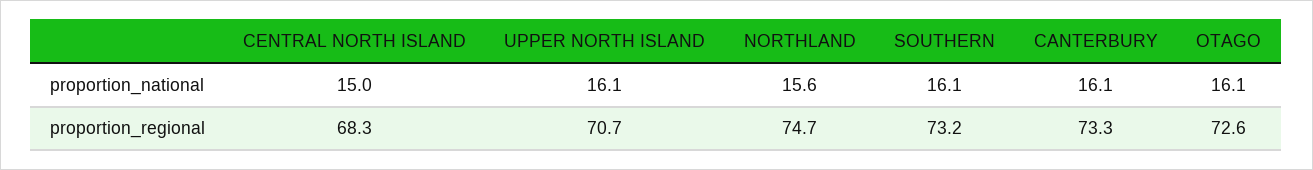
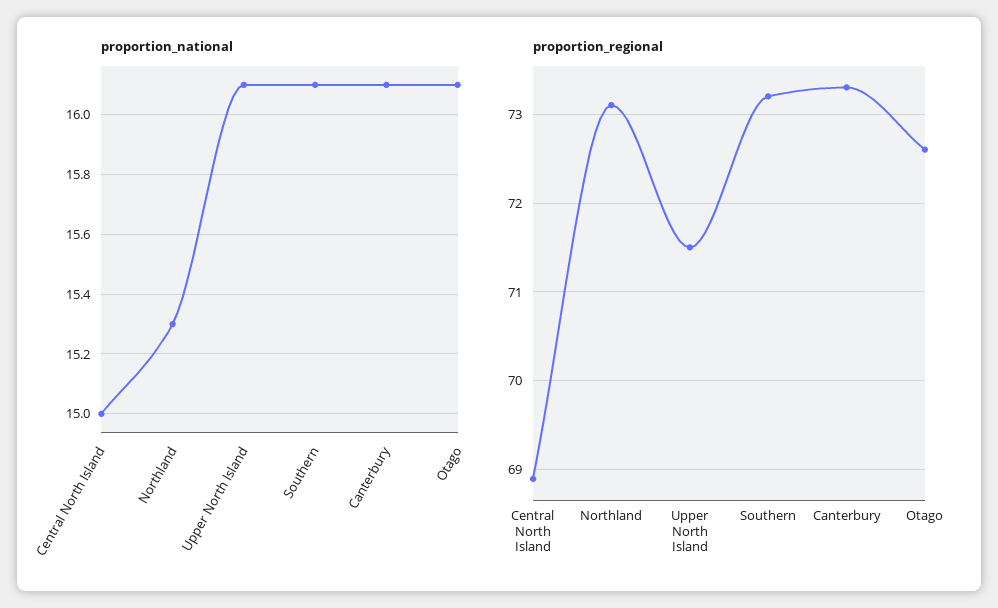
  {
    "proportion_national": {
      "CENTRAL NORTH ISLAND": 15,
      "UPPER NORTH ISLAND": 16.1,
-     "NORTHLAND": 15.6,
+     "NORTHLAND": 15.3,
      "SOUTHERN": 16.1,
      "CANTERBURY": 16.1,
      "OTAGO": 16.1
    },
    "proportion_regional": {
-     "CENTRAL NORTH ISLAND": 68.3,
+     "CENTRAL NORTH ISLAND": 68.9,
-     "UPPER NORTH ISLAND": 70.7,
+     "UPPER NORTH ISLAND": 71.5,
-     "NORTHLAND": 74.7,
+     "NORTHLAND": 73.1,
      "SOUTHERN": 73.2,
      "CANTERBURY": 73.3,
      "OTAGO": 72.6
    }
  }

